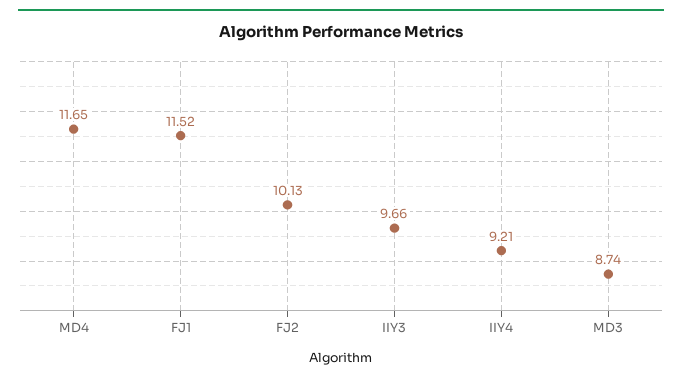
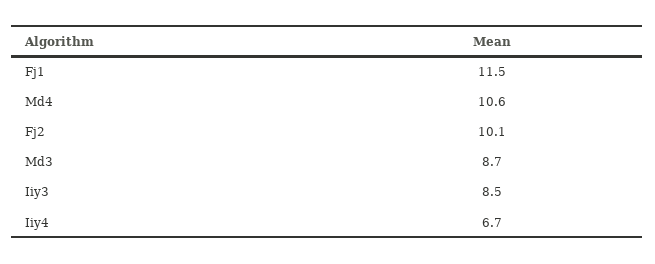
  {
-   "MD4": 11.65,
+   "MD4": 10.6,
    "FJ1": 11.52,
    "FJ2": 10.13,
-   "IIY3": 9.66,
+   "IIY3": 8.5,
-   "IIY4": 9.21,
+   "IIY4": 6.7,
    "MD3": 8.74
  }

